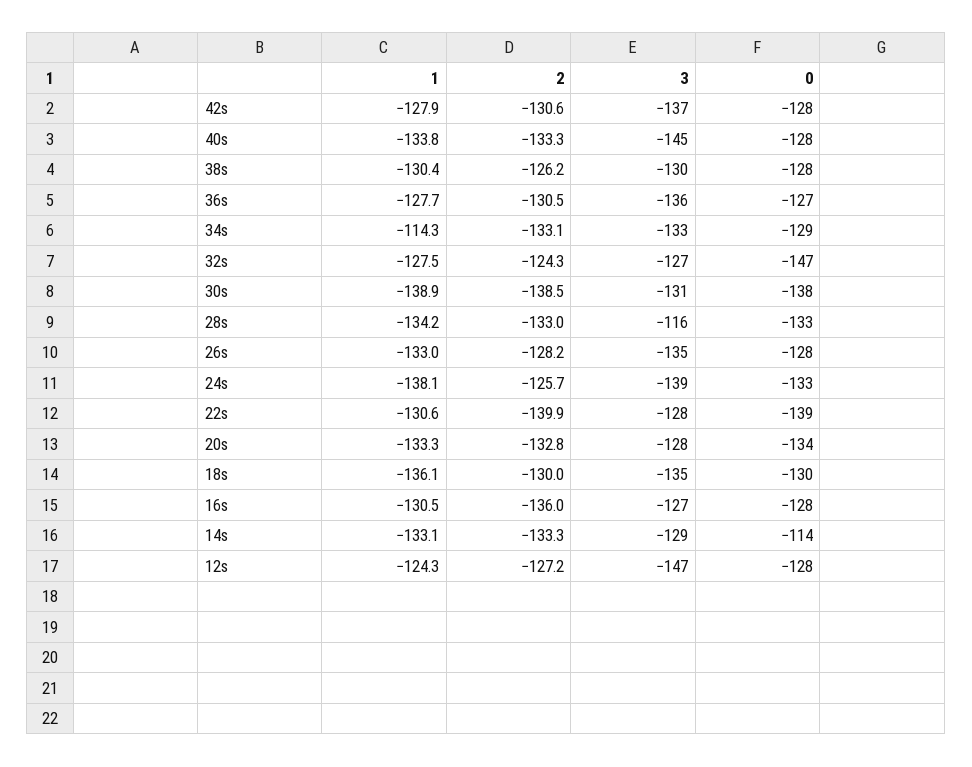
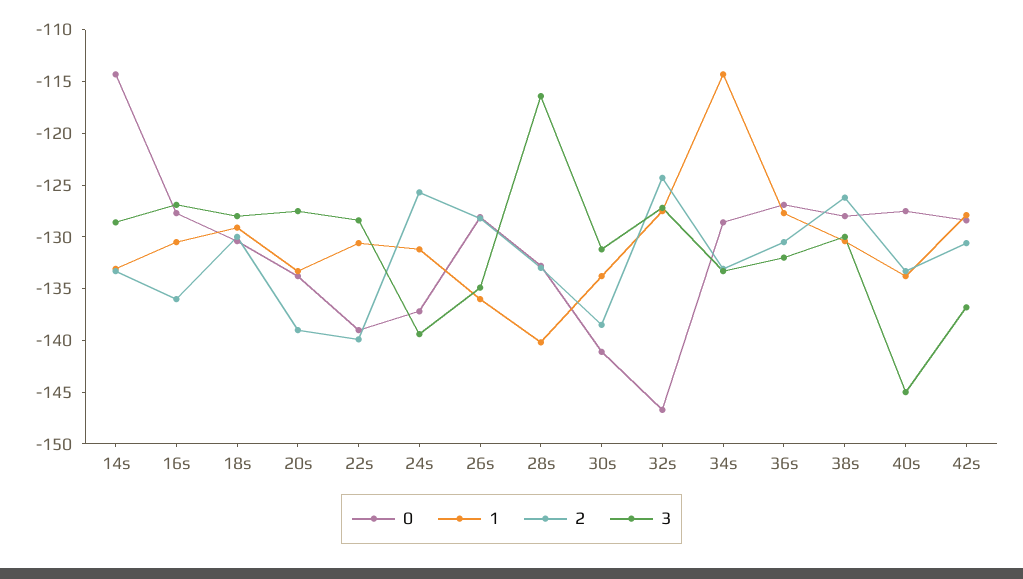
  {
    "1": {
      "42s": -127.9,
      "40s": -133.8,
      "38s": -130.4,
      "36s": -127.7,
      "34s": -114.3,
      "32s": -127.5,
-     "30s": -138.9,
+     "30s": -134,
-     "28s": -134.2,
+     "28s": -140,
-     "26s": -133,
+     "26s": -136,
-     "24s": -138.1,
+     "24s": -131,
      "22s": -130.6,
      "20s": -133.3,
-     "18s": -136.1,
+     "18s": -129,
      "16s": -130.5,
-     "14s": -133.1,
+     "14s": -133.1
-     "12s": -124.3
    },
    "2": {
      "42s": -130.6,
      "40s": -133.3,
      "38s": -126.2,
      "36s": -130.5,
      "34s": -133.1,
      "32s": -124.3,
      "30s": -138.5,
      "28s": -133,
      "26s": -128.2,
      "24s": -125.7,
      "22s": -139.9,
-     "20s": -132.8,
+     "20s": -139,
      "18s": -130,
      "16s": -136,
-     "14s": -133.3,
+     "14s": -133.3
-     "12s": -127.2
    },
    "3": {
      "42s": -137,
      "40s": -145,
      "38s": -130,
-     "36s": -136,
+     "36s": -132,
      "34s": -133,
      "32s": -127,
      "30s": -131,
      "28s": -116,
      "26s": -135,
      "24s": -139,
      "22s": -128,
      "20s": -128,
-     "18s": -135,
+     "18s": -128,
      "16s": -127,
-     "14s": -129,
+     "14s": -129
-     "12s": -147
    },
    "0": {
      "42s": -128,
      "40s": -128,
      "38s": -128,
      "36s": -127,
      "34s": -129,
      "32s": -147,
-     "30s": -138,
+     "30s": -141,
      "28s": -133,
      "26s": -128,
-     "24s": -133,
+     "24s": -137,
      "22s": -139,
      "20s": -134,
      "18s": -130,
      "16s": -128,
-     "14s": -114,
+     "14s": -114
-     "12s": -128
    }
  }

